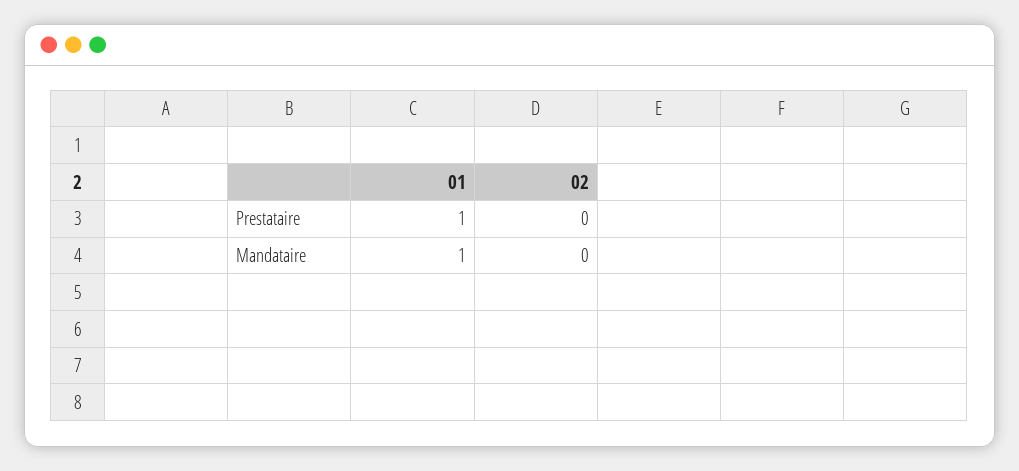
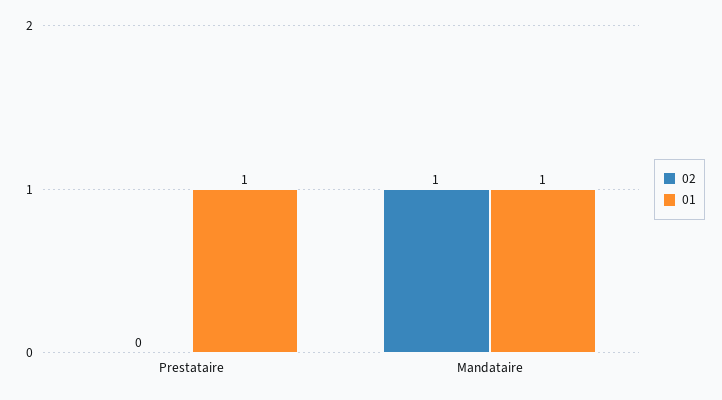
  {
    "01": {
      "Prestataire": 1,
      "Mandataire": 1
    },
    "02": {
      "Prestataire": 0,
-     "Mandataire": 0
+     "Mandataire": 1
    }
  }

